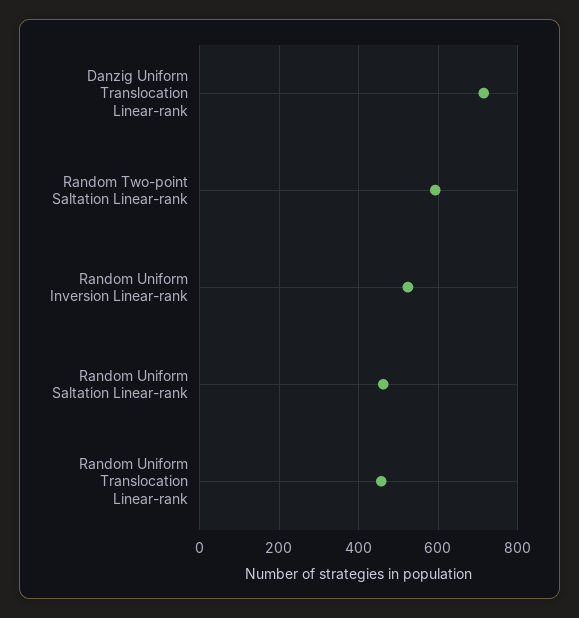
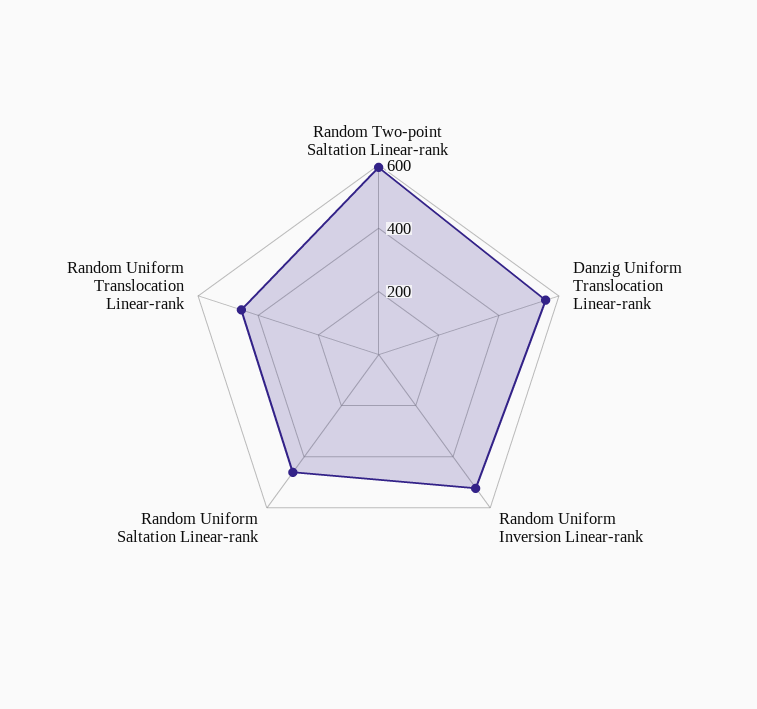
  {
-   "Danzig Uniform Translocation Linear-rank": 720,
+   "Danzig Uniform Translocation Linear-rank": 550,
    "Random Two-point Saltation Linear-rank": 600,
    "Random Uniform Inversion Linear-rank": 520,
    "Random Uniform Saltation Linear-rank": 460,
    "Random Uniform Translocation Linear-rank": 460
  }

